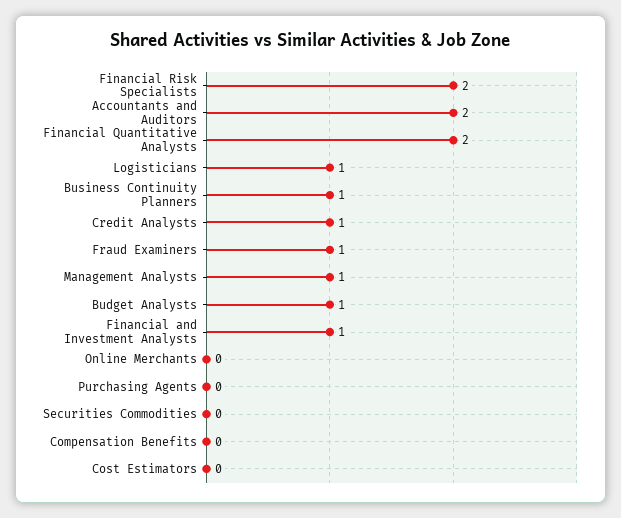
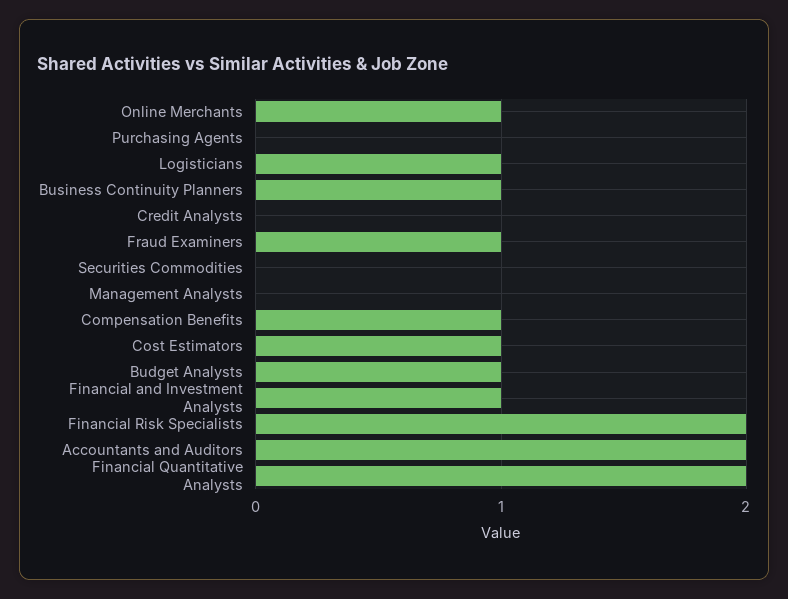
  {
    "Financial Risk Specialists": 2,
    "Accountants and Auditors": 2,
    "Financial Quantitative Analysts": 2,
    "Logisticians": 1,
    "Business Continuity Planners": 1,
-   "Credit Analysts": 1,
+   "Credit Analysts": 0,
    "Fraud Examiners": 1,
-   "Management Analysts": 1,
+   "Management Analysts": 0,
    "Budget Analysts": 1,
    "Financial and Investment Analysts": 1,
-   "Online Merchants": 0,
+   "Online Merchants": 1,
    "Purchasing Agents": 0,
    "Securities Commodities": 0,
-   "Compensation Benefits": 0,
+   "Compensation Benefits": 1,
-   "Cost Estimators": 0
+   "Cost Estimators": 1
  }

